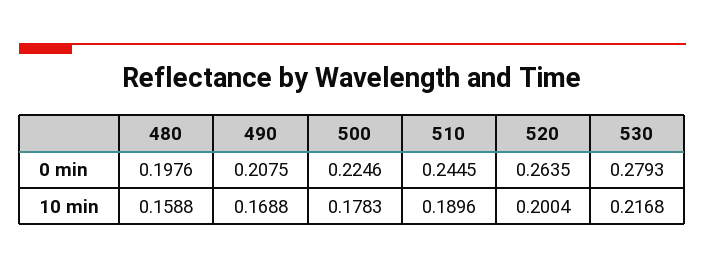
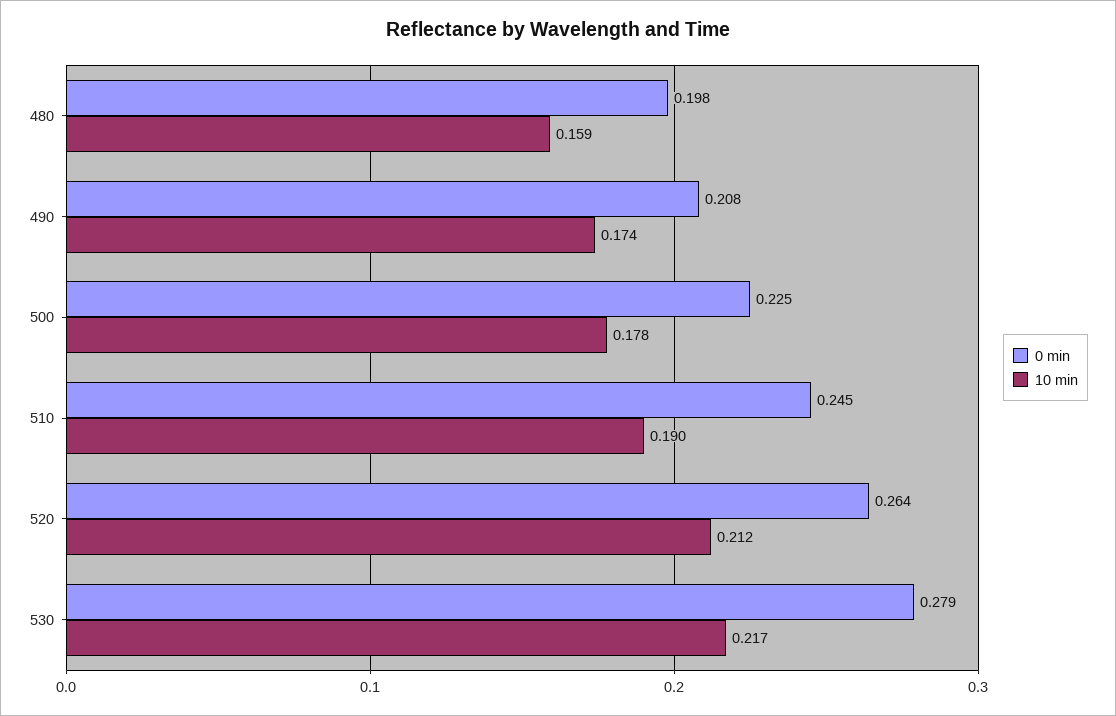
  {
    "0 min": {
      "480": 0.1976,
      "490": 0.2075,
      "500": 0.2246,
      "510": 0.2445,
      "520": 0.2635,
      "530": 0.2793
    },
    "10 min": {
      "480": 0.1588,
-     "490": 0.1688,
+     "490": 0.174,
      "500": 0.1783,
      "510": 0.1896,
-     "520": 0.2004,
+     "520": 0.212,
      "530": 0.2168
    }
  }

